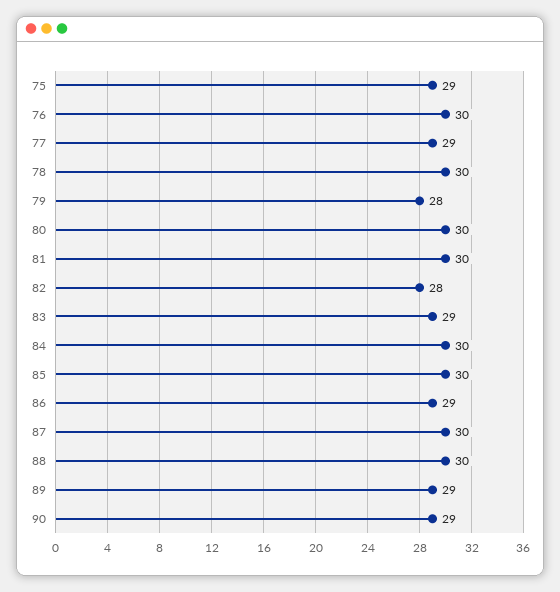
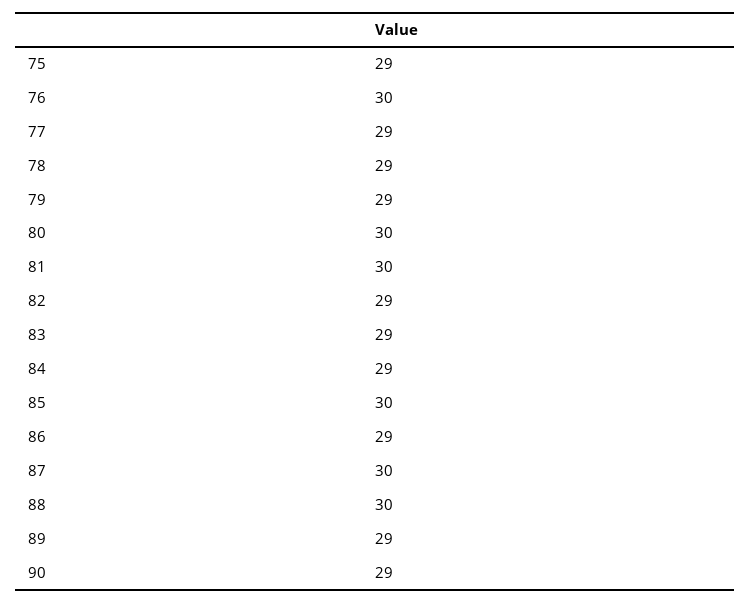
  {
    "75": 29,
    "76": 30,
    "77": 29,
-   "78": 30,
+   "78": 29,
-   "79": 28,
+   "79": 29,
    "80": 30,
    "81": 30,
-   "82": 28,
+   "82": 29,
    "83": 29,
-   "84": 30,
+   "84": 29,
    "85": 30,
    "86": 29,
    "87": 30,
    "88": 30,
    "89": 29,
    "90": 29
  }

